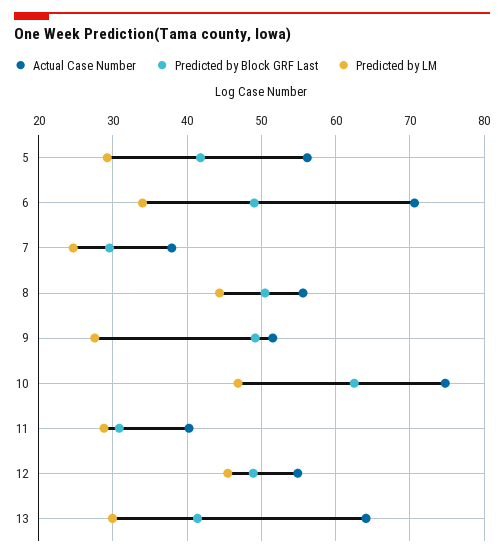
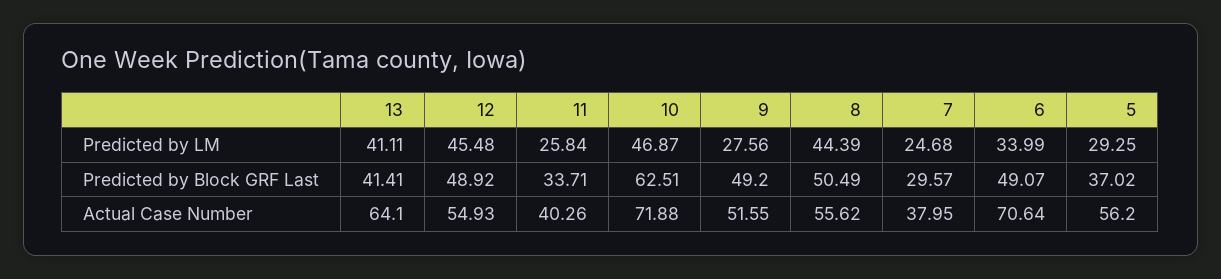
  {
    "Actual Case Number": {
      "5": 56.2,
      "6": 70.64,
      "7": 37.95,
      "8": 55.62,
      "9": 51.55,
-     "10": 75,
+     "10": 71.88,
      "11": 40.26,
      "12": 54.93,
      "13": 64.1
    },
    "Predicted by Block GRF Last": {
-     "5": 42,
+     "5": 37.02,
      "6": 49.07,
      "7": 29.57,
      "8": 50.49,
      "9": 49.2,
      "10": 62.51,
-     "11": 31,
+     "11": 33.71,
      "12": 48.92,
      "13": 41.41
    },
    "Predicted by LM": {
      "5": 29.25,
      "6": 33.99,
      "7": 24.68,
      "8": 44.39,
      "9": 27.56,
      "10": 46.87,
-     "11": 29,
+     "11": 25.84,
      "12": 45.48,
-     "13": 30
+     "13": 41.11
    }
  }

